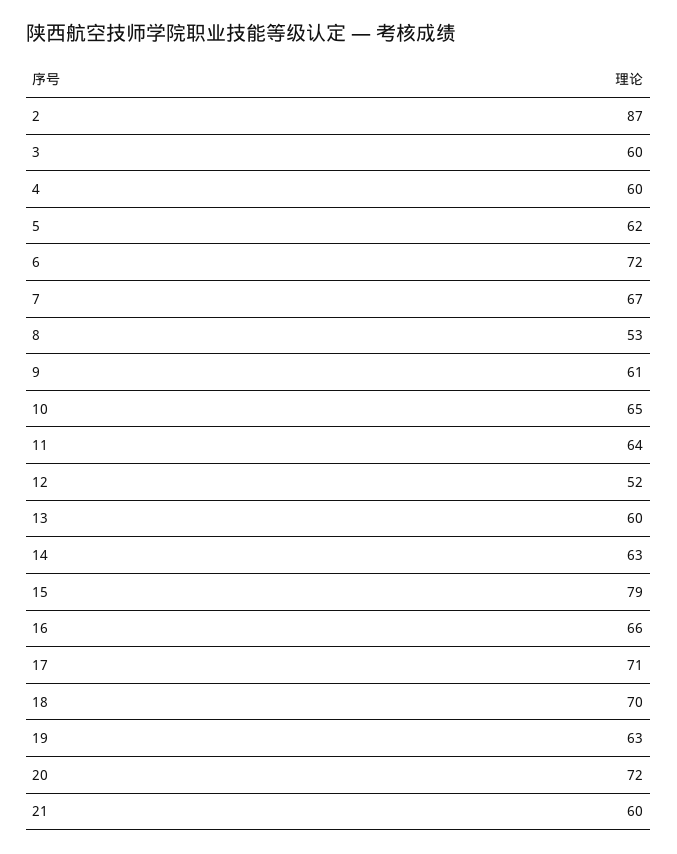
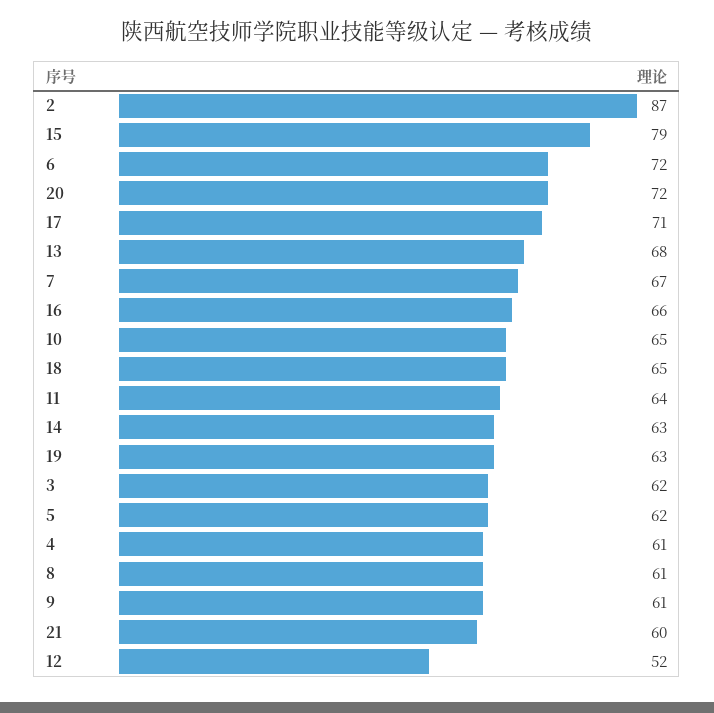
  {
    "2": 87,
-   "3": 60,
+   "3": 62,
-   "4": 60,
+   "4": 61,
    "5": 62,
    "6": 72,
    "7": 67,
-   "8": 53,
+   "8": 61,
    "9": 61,
    "10": 65,
    "11": 64,
    "12": 52,
-   "13": 60,
+   "13": 68,
    "14": 63,
    "15": 79,
    "16": 66,
    "17": 71,
-   "18": 70,
+   "18": 65,
    "19": 63,
    "20": 72,
    "21": 60
  }

